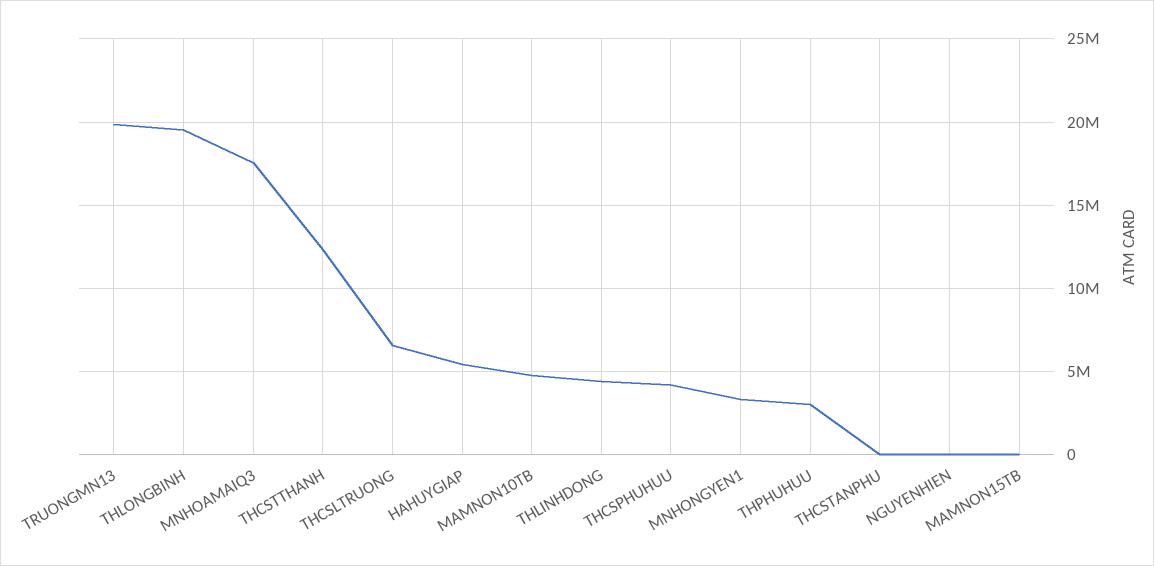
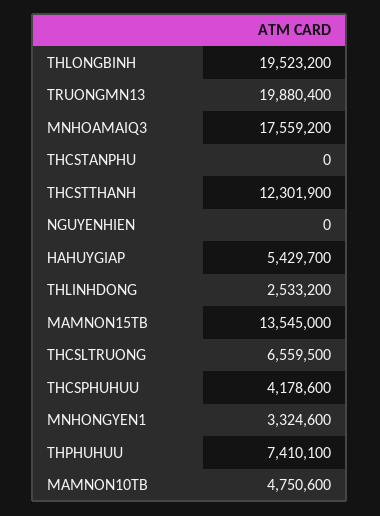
  {
    "TRUONGMN13": 19880400,
    "THLONGBINH": 19523200,
    "MNHOAMAIQ3": 17559200,
    "THCSTTHANH": 12301900,
    "THCSLTRUONG": 6559500,
    "HAHUYGIAP": 5429700,
    "MAMNON10TB": 4750600,
-   "THLINHDONG": 4500000,
+   "THLINHDONG": 2533200,
    "THCSPHUHUU": 4178600,
    "MNHONGYEN1": 3324600,
-   "THPHUHUU": 3000000,
+   "THPHUHUU": 7410100,
    "THCSTANPHU": 0,
    "NGUYENHIEN": 0,
-   "MAMNON15TB": 0
+   "MAMNON15TB": 13545000
  }

